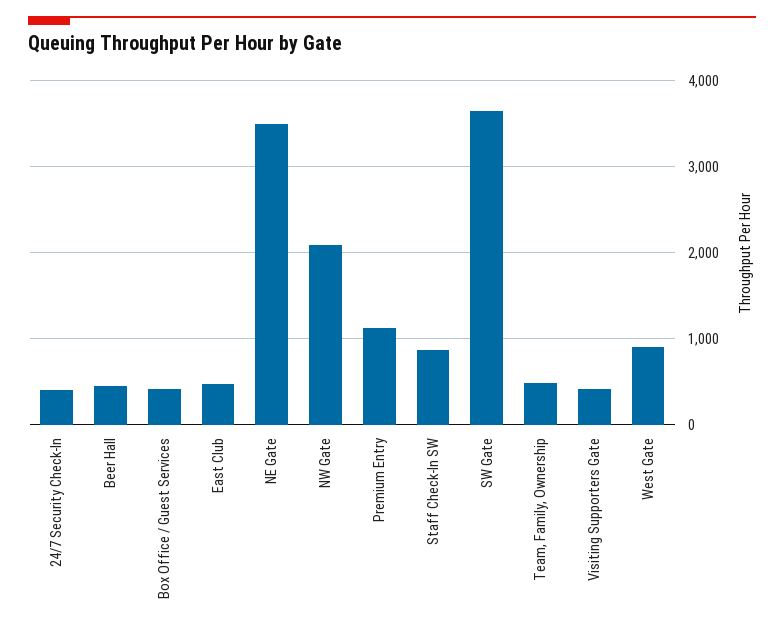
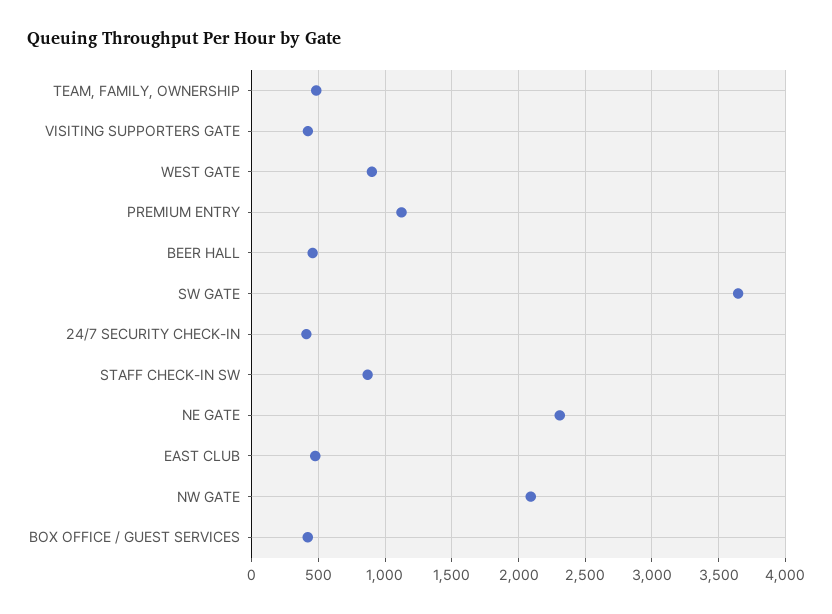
  {
    "24/7 Security Check-In": 400,
    "Beer Hall": 450,
    "Box Office / Guest Services": 400,
    "East Club": 500,
-   "NE Gate": 3500,
+   "NE Gate": 2300,
    "NW Gate": 2100,
    "Premium Entry": 1100,
    "Staff Check-In SW": 850,
    "SW Gate": 3650,
    "Team, Family, Ownership": 500,
    "Visiting Supporters Gate": 400,
    "West Gate": 900
  }

